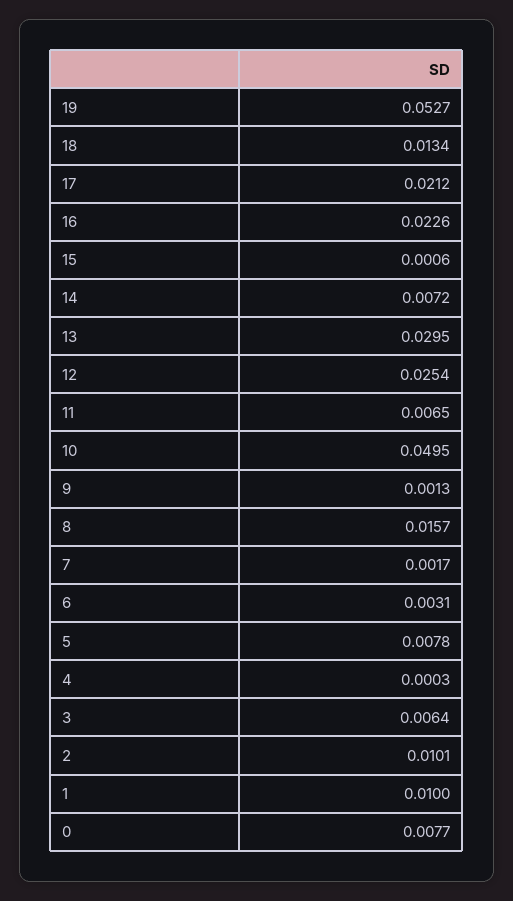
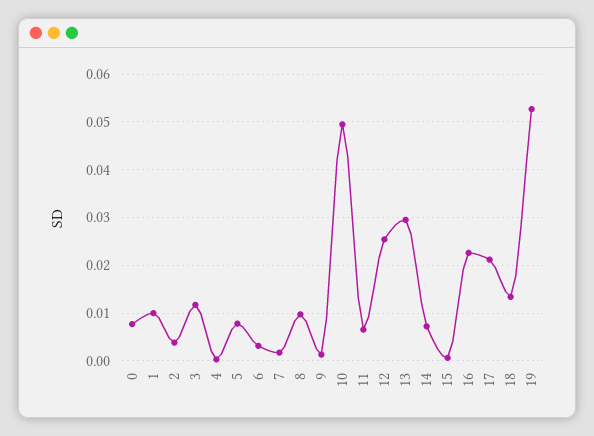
  {
    "19": 0.0527,
    "18": 0.0134,
    "17": 0.0212,
    "16": 0.0226,
    "15": 0.0006,
    "14": 0.0072,
    "13": 0.0295,
    "12": 0.0254,
    "11": 0.0065,
    "10": 0.0495,
    "9": 0.0013,
-   "8": 0.0157,
+   "8": 0.01,
    "7": 0.0017,
    "6": 0.0031,
    "5": 0.0078,
    "4": 0.0003,
-   "3": 0.0064,
+   "3": 0.012,
-   "2": 0.0101,
+   "2": 0.004,
    "1": 0.01,
    "0": 0.0077
  }

